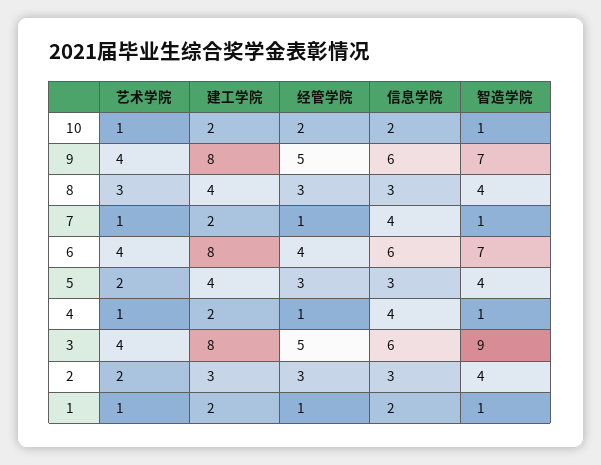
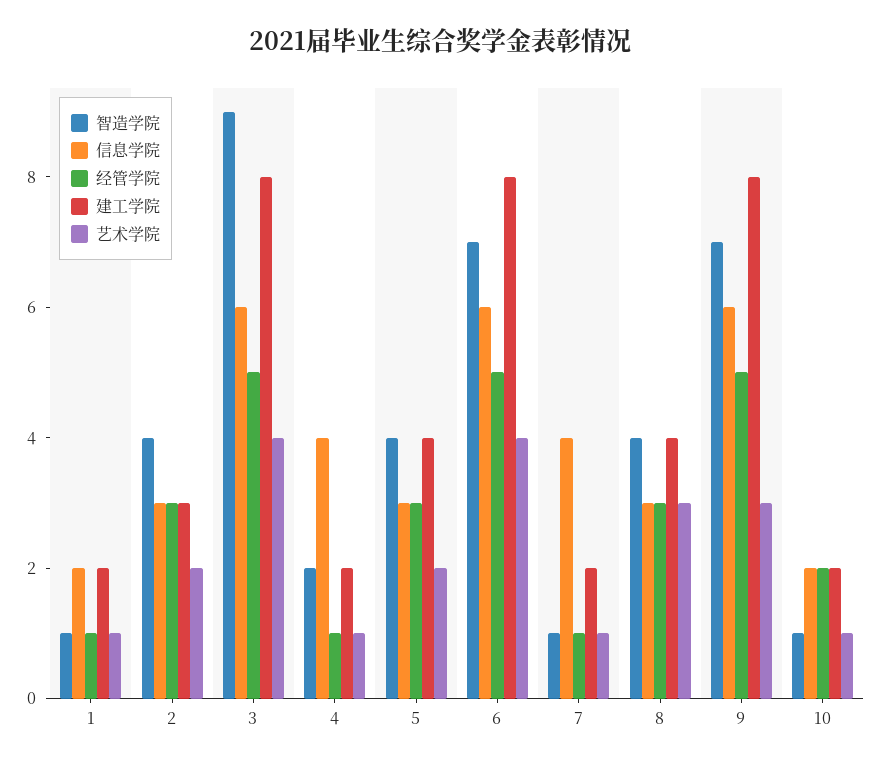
  {
    "艺术学院": {
      "10": 1,
-     "9": 4,
+     "9": 3,
      "8": 3,
      "7": 1,
      "6": 4,
      "5": 2,
      "4": 1,
      "3": 4,
      "2": 2,
      "1": 1
    },
    "建工学院": {
      "10": 2,
      "9": 8,
      "8": 4,
      "7": 2,
      "6": 8,
      "5": 4,
      "4": 2,
      "3": 8,
      "2": 3,
      "1": 2
    },
    "经管学院": {
      "10": 2,
      "9": 5,
      "8": 3,
      "7": 1,
-     "6": 4,
+     "6": 5,
      "5": 3,
      "4": 1,
      "3": 5,
      "2": 3,
      "1": 1
    },
    "信息学院": {
      "10": 2,
      "9": 6,
      "8": 3,
      "7": 4,
      "6": 6,
      "5": 3,
      "4": 4,
      "3": 6,
      "2": 3,
      "1": 2
    },
    "智造学院": {
      "10": 1,
      "9": 7,
      "8": 4,
      "7": 1,
      "6": 7,
      "5": 4,
-     "4": 1,
+     "4": 2,
      "3": 9,
      "2": 4,
      "1": 1
    }
  }

